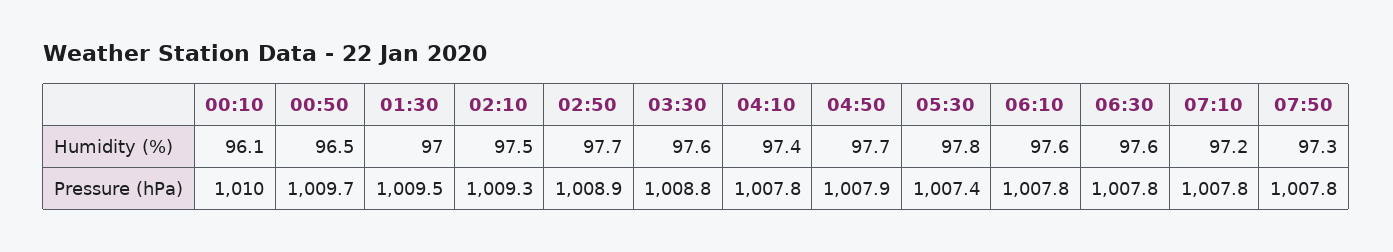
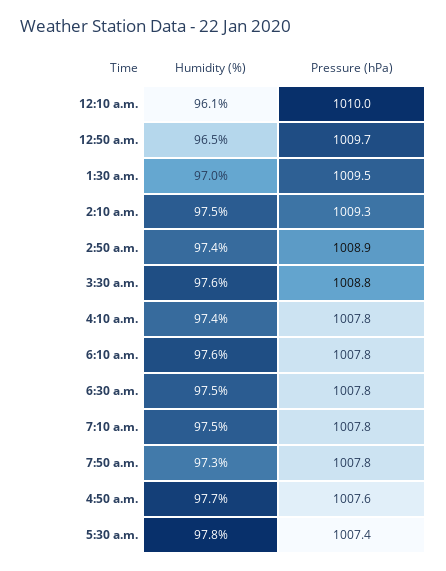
  {
    "00:10": {
      "Humidity (%)": 96.1,
      "Pressure (hPa)": 1010
    },
    "00:50": {
      "Humidity (%)": 96.5,
      "Pressure (hPa)": 1009.7
    },
    "01:30": {
      "Humidity (%)": 97,
      "Pressure (hPa)": 1009.5
    },
    "02:10": {
      "Humidity (%)": 97.5,
      "Pressure (hPa)": 1009.3
    },
    "02:50": {
-     "Humidity (%)": 97.7,
+     "Humidity (%)": 97.4,
      "Pressure (hPa)": 1008.9
    },
    "03:30": {
      "Humidity (%)": 97.6,
      "Pressure (hPa)": 1008.8
    },
    "04:10": {
      "Humidity (%)": 97.4,
      "Pressure (hPa)": 1007.8
    },
    "04:50": {
      "Humidity (%)": 97.7,
-     "Pressure (hPa)": 1007.9
+     "Pressure (hPa)": 1007.6
    },
    "05:30": {
      "Humidity (%)": 97.8,
      "Pressure (hPa)": 1007.4
    },
    "06:10": {
      "Humidity (%)": 97.6,
      "Pressure (hPa)": 1007.8
    },
    "06:30": {
-     "Humidity (%)": 97.6,
+     "Humidity (%)": 97.5,
      "Pressure (hPa)": 1007.8
    },
    "07:10": {
-     "Humidity (%)": 97.2,
+     "Humidity (%)": 97.5,
      "Pressure (hPa)": 1007.8
    },
    "07:50": {
      "Humidity (%)": 97.3,
      "Pressure (hPa)": 1007.8
    }
  }

